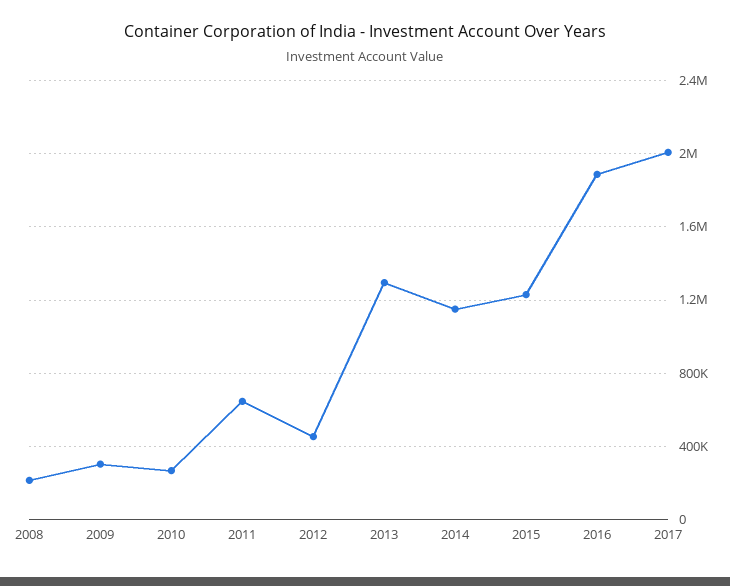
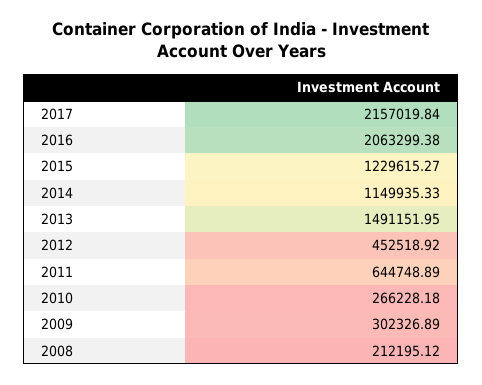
  {
    "2008": 212195.12,
    "2009": 302326.89,
    "2010": 266228.18,
    "2011": 644748.89,
    "2012": 452518.92,
-   "2013": 1300000,
+   "2013": 1491151.95,
    "2014": 1149935.33,
    "2015": 1229615.27,
-   "2016": 1900000,
+   "2016": 2063299.38,
-   "2017": 2000000
+   "2017": 2157019.84
  }

